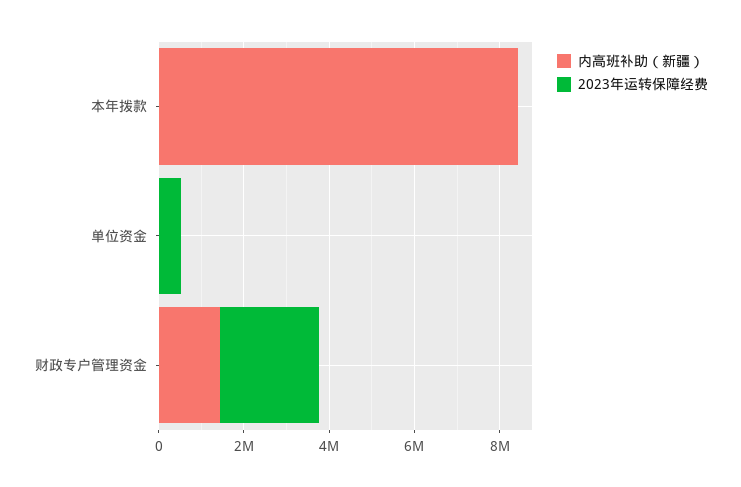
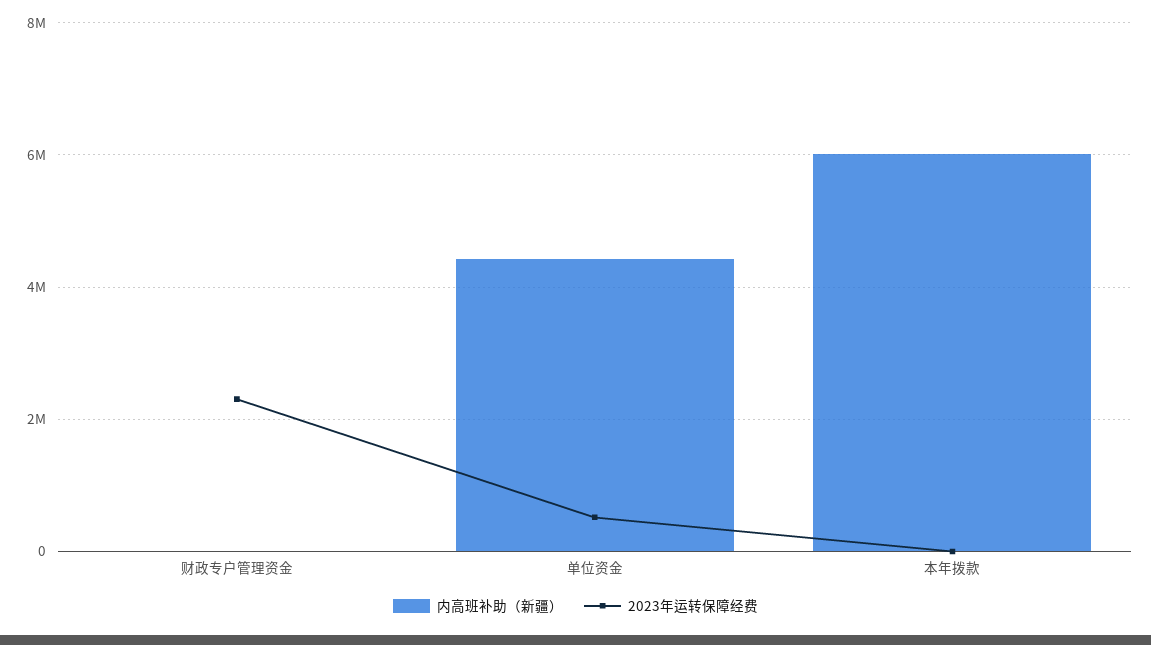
  {
    "内高班补助（新疆）": {
-     "本年拨款": 8500000,
+     "本年拨款": 6000000,
-     "单位资金": 0,
+     "单位资金": 4400000,
-     "财政专户管理资金": 1500000
+     "财政专户管理资金": 0
    },
    "2023年运转保障经费": {
      "本年拨款": 0,
      "单位资金": 600000,
      "财政专户管理资金": 2400000
    }
  }

